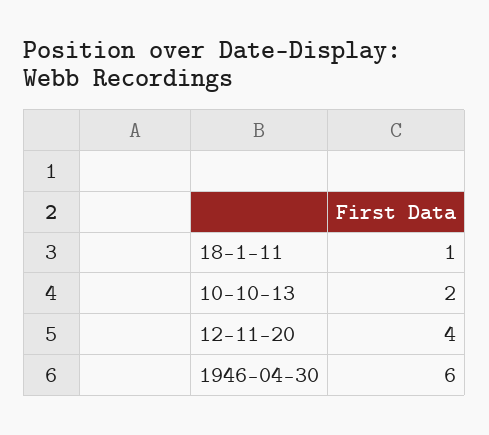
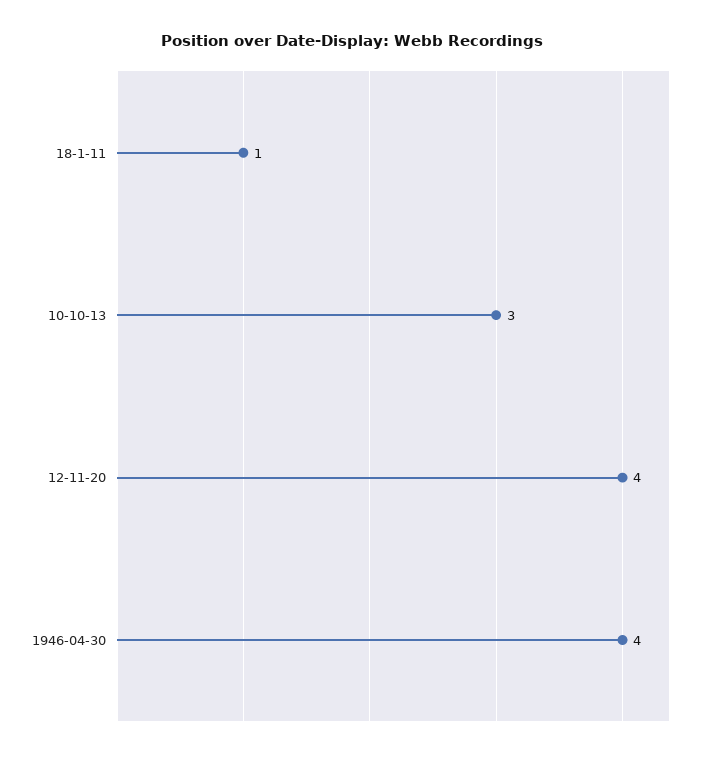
  {
    "18-1-11": 1,
-   "10-10-13": 2,
+   "10-10-13": 3,
    "12-11-20": 4,
-   "1946-04-30": 6
+   "1946-04-30": 4
  }

